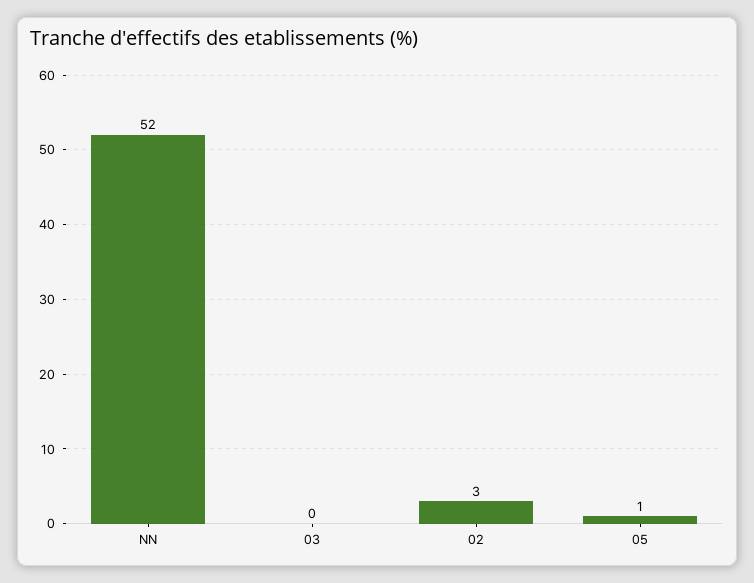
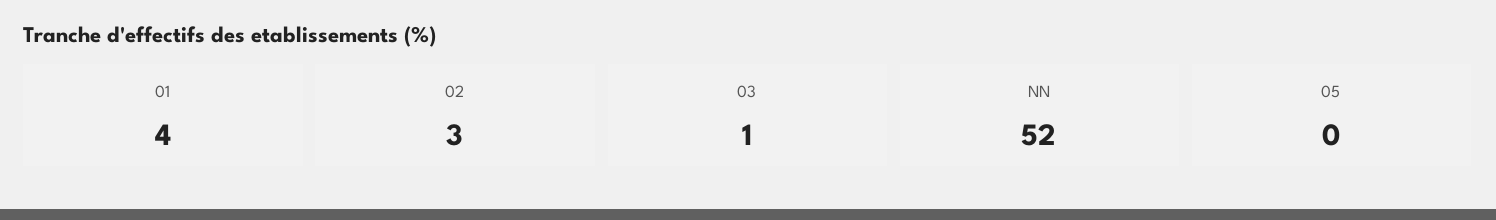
  {
    "NN": 52,
-   "03": 0,
+   "03": 1,
    "02": 3,
-   "05": 1
+   "05": 0,
+   "01": 4
  }

